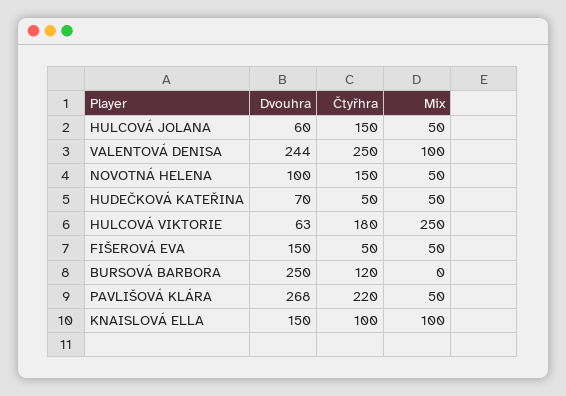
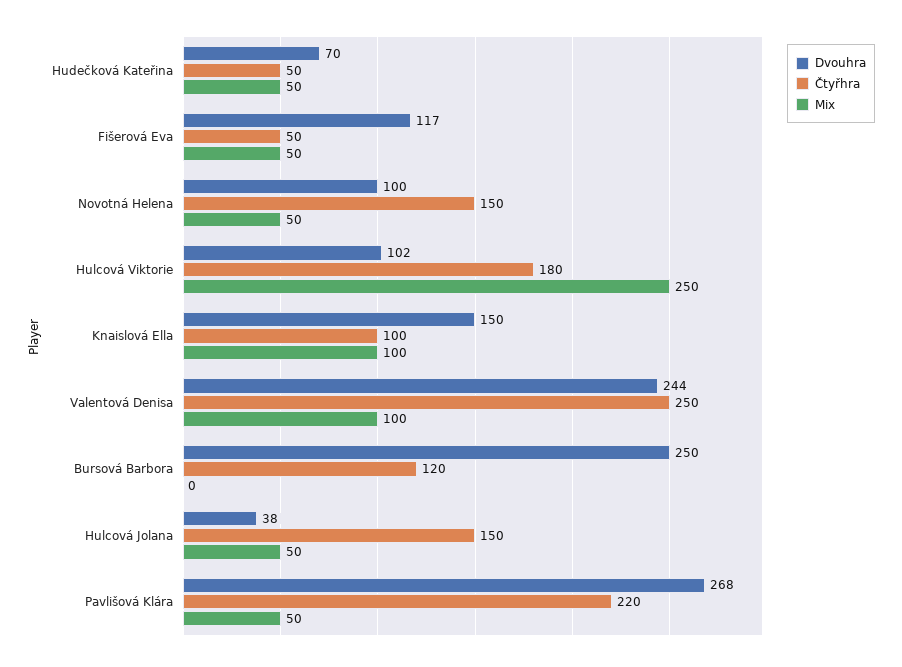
  {
    "Dvouhra": {
-     "HULCOVÁ JOLANA": 60,
+     "HULCOVÁ JOLANA": 38,
      "VALENTOVÁ DENISA": 244,
      "NOVOTNÁ HELENA": 100,
      "HUDEČKOVÁ KATEŘINA": 70,
-     "HULCOVÁ VIKTORIE": 63,
+     "HULCOVÁ VIKTORIE": 102,
-     "FIŠEROVÁ EVA": 150,
+     "FIŠEROVÁ EVA": 117,
      "BURSOVÁ BARBORA": 250,
      "PAVLIŠOVÁ KLÁRA": 268,
      "KNAISLOVÁ ELLA": 150
    },
    "Čtyřhra": {
      "HULCOVÁ JOLANA": 150,
      "VALENTOVÁ DENISA": 250,
      "NOVOTNÁ HELENA": 150,
      "HUDEČKOVÁ KATEŘINA": 50,
      "HULCOVÁ VIKTORIE": 180,
      "FIŠEROVÁ EVA": 50,
      "BURSOVÁ BARBORA": 120,
      "PAVLIŠOVÁ KLÁRA": 220,
      "KNAISLOVÁ ELLA": 100
    },
    "Mix": {
      "HULCOVÁ JOLANA": 50,
      "VALENTOVÁ DENISA": 100,
      "NOVOTNÁ HELENA": 50,
      "HUDEČKOVÁ KATEŘINA": 50,
      "HULCOVÁ VIKTORIE": 250,
      "FIŠEROVÁ EVA": 50,
      "BURSOVÁ BARBORA": 0,
      "PAVLIŠOVÁ KLÁRA": 50,
      "KNAISLOVÁ ELLA": 100
    }
  }

